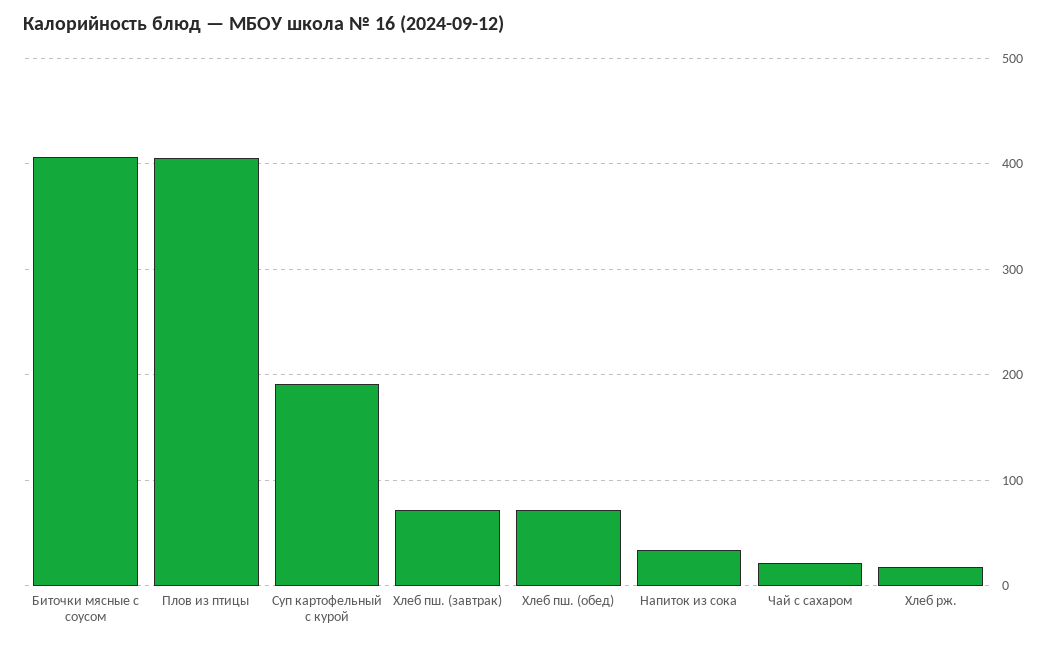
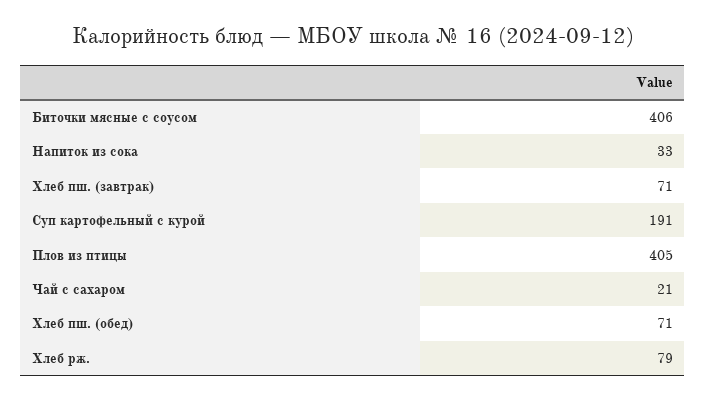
  {
    "Биточки мясные с соусом": 406,
    "Плов из птицы": 405,
    "Суп картофельный с курой": 191,
    "Хлеб пш. (завтрак)": 71,
    "Хлеб пш. (обед)": 71,
    "Напиток из сока": 33,
    "Чай с сахаром": 21,
-   "Хлеб рж.": 20
+   "Хлеб рж.": 79
  }

